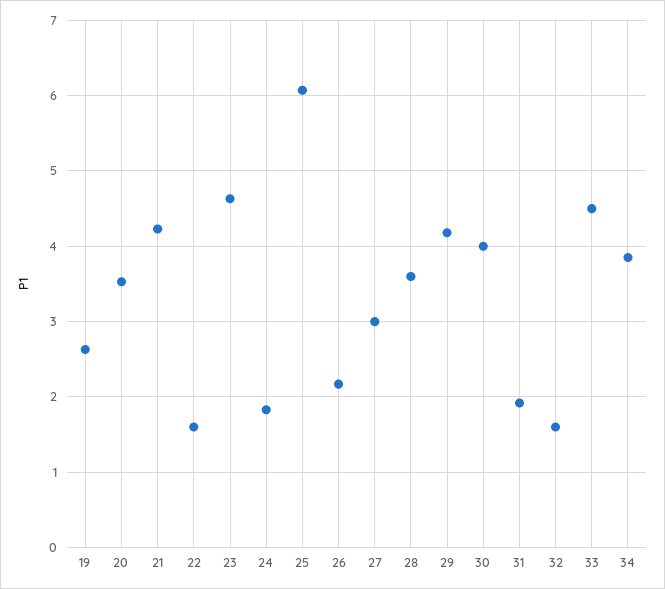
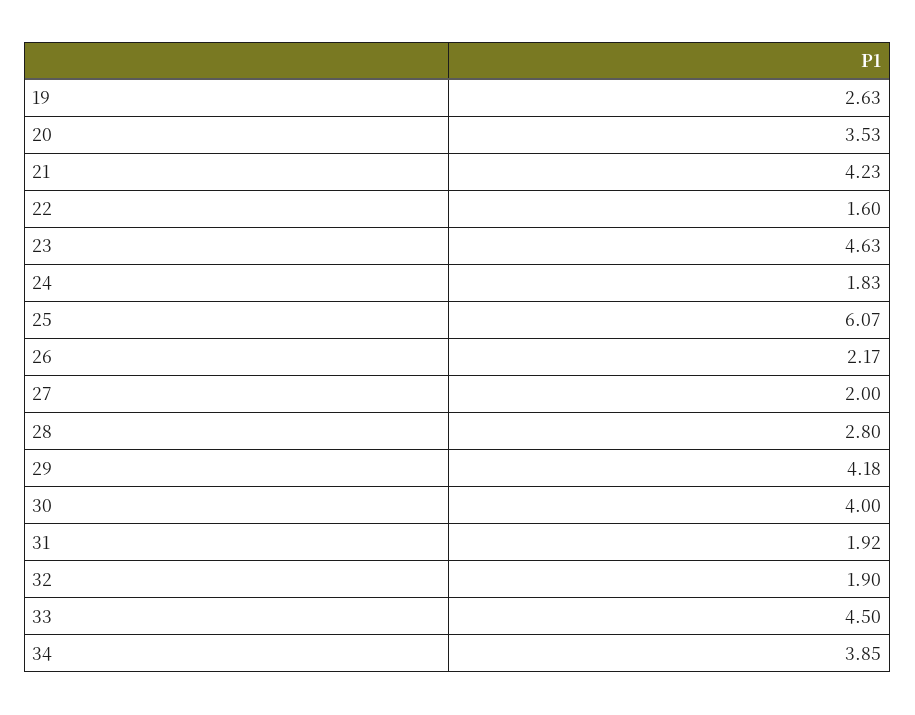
  {
    "19": 2.63,
    "20": 3.53,
    "21": 4.23,
    "22": 1.6,
    "23": 4.63,
    "24": 1.83,
    "25": 6.07,
    "26": 2.17,
-   "27": 3,
+   "27": 2,
-   "28": 3.6,
+   "28": 2.8,
    "29": 4.18,
    "30": 4,
    "31": 1.92,
-   "32": 1.6,
+   "32": 1.9,
    "33": 4.5,
    "34": 3.85
  }

